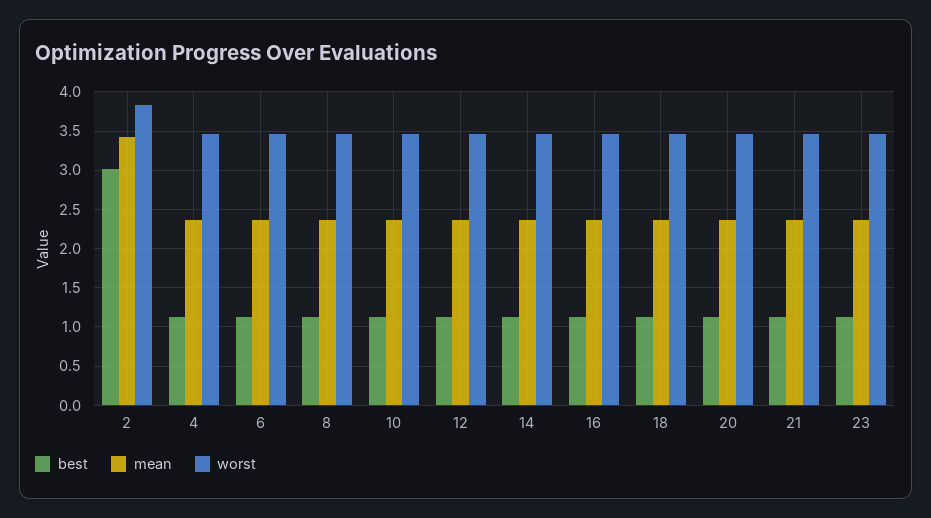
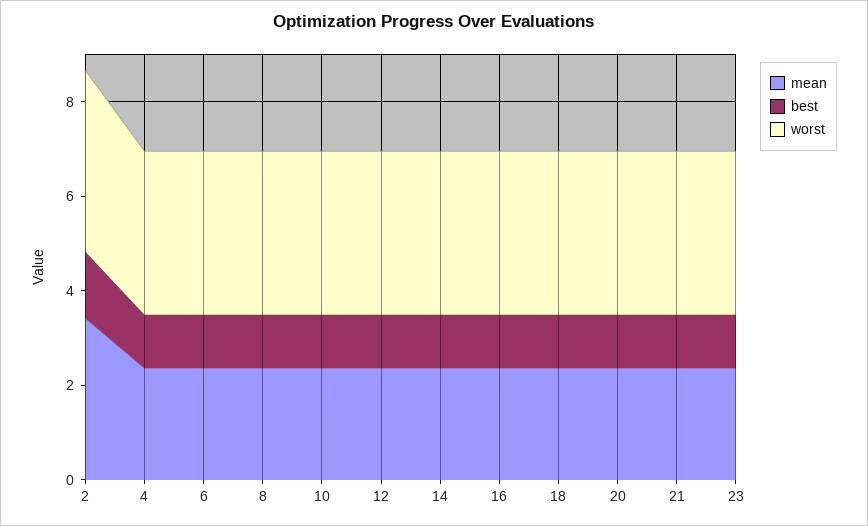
  {
    "best": {
-     "2": 3,
+     "2": 1.5,
      "4": 1.1,
      "6": 1.1,
      "8": 1.1,
      "10": 1.1,
      "12": 1.1,
      "14": 1.1,
      "16": 1.1,
      "18": 1.1,
      "20": 1.1,
      "21": 1.1,
      "23": 1.1
    },
    "mean": {
      "2": 3.4,
      "4": 2.4,
      "6": 2.4,
      "8": 2.4,
      "10": 2.4,
      "12": 2.4,
      "14": 2.4,
      "16": 2.4,
      "18": 2.4,
      "20": 2.4,
      "21": 2.4,
      "23": 2.4
    },
    "worst": {
      "2": 3.8,
      "4": 3.5,
      "6": 3.5,
      "8": 3.5,
      "10": 3.5,
      "12": 3.5,
      "14": 3.5,
      "16": 3.5,
      "18": 3.5,
      "20": 3.5,
      "21": 3.5,
      "23": 3.5
    }
  }

